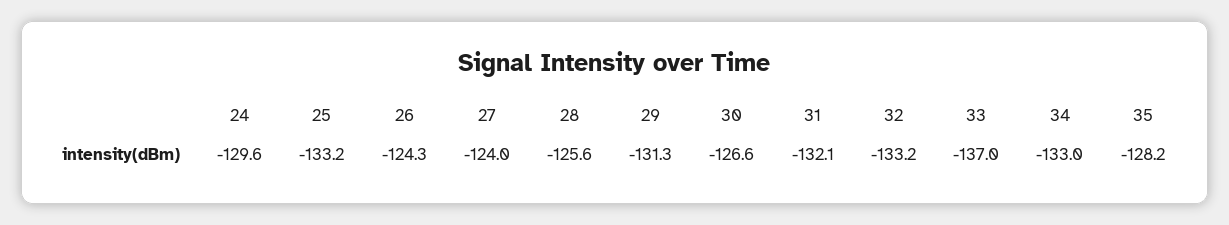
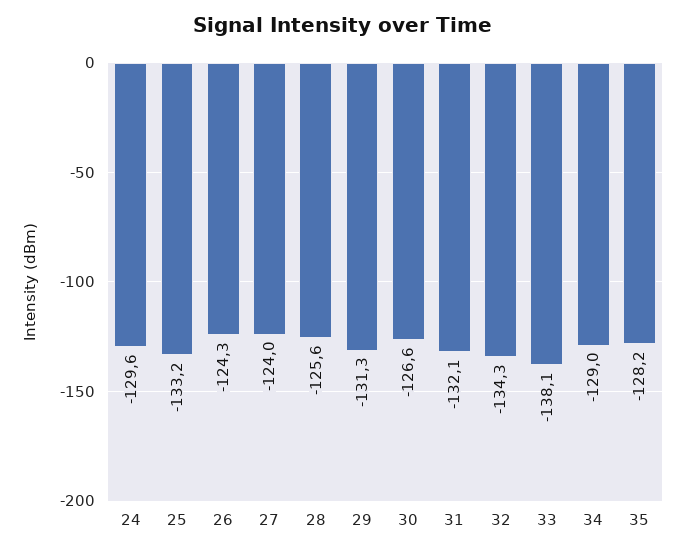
  {
    "24": -129.6,
    "25": -133.2,
    "26": -124.3,
    "27": -124,
    "28": -125.6,
    "29": -131.3,
    "30": -126.6,
    "31": -132.1,
-   "32": -133.2,
+   "32": -134.3,
-   "33": -137,
+   "33": -138.1,
-   "34": -133,
+   "34": -129,
    "35": -128.2
  }

